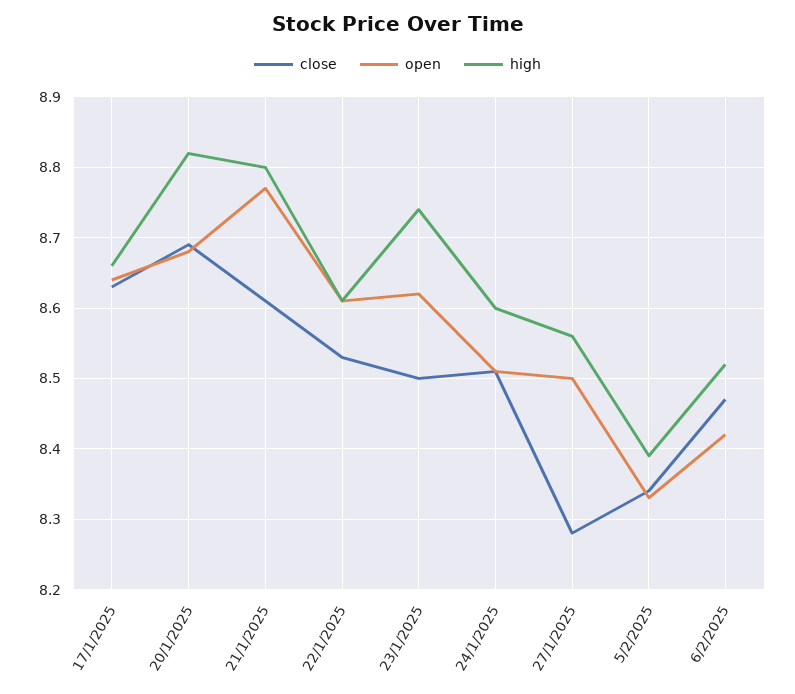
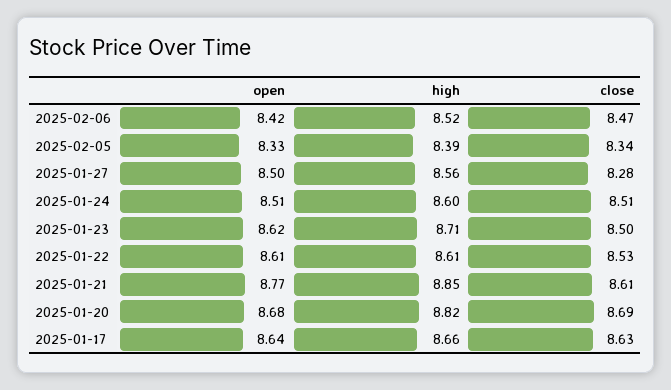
  {
    "close": {
      "17/1/2025": 8.63,
      "20/1/2025": 8.69,
      "21/1/2025": 8.61,
      "22/1/2025": 8.53,
      "23/1/2025": 8.5,
      "24/1/2025": 8.51,
      "27/1/2025": 8.28,
      "5/2/2025": 8.34,
      "6/2/2025": 8.47
    },
    "open": {
      "17/1/2025": 8.64,
      "20/1/2025": 8.68,
      "21/1/2025": 8.77,
      "22/1/2025": 8.61,
      "23/1/2025": 8.62,
      "24/1/2025": 8.51,
      "27/1/2025": 8.5,
      "5/2/2025": 8.33,
      "6/2/2025": 8.42
    },
    "high": {
      "17/1/2025": 8.66,
      "20/1/2025": 8.82,
-     "21/1/2025": 8.8,
+     "21/1/2025": 8.85,
      "22/1/2025": 8.61,
-     "23/1/2025": 8.74,
+     "23/1/2025": 8.71,
      "24/1/2025": 8.6,
      "27/1/2025": 8.56,
      "5/2/2025": 8.39,
      "6/2/2025": 8.52
    }
  }

